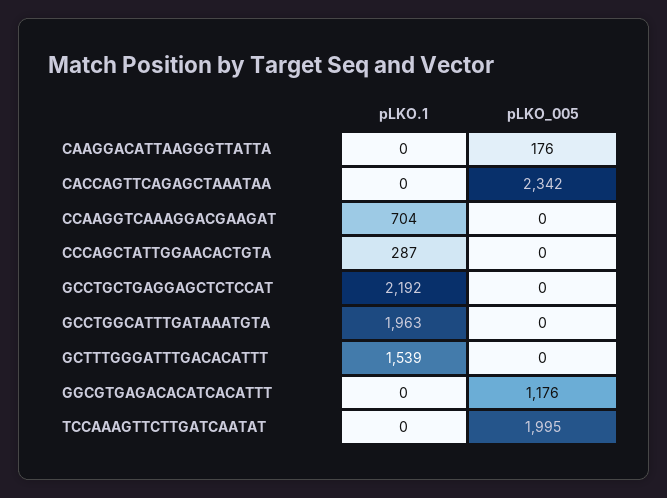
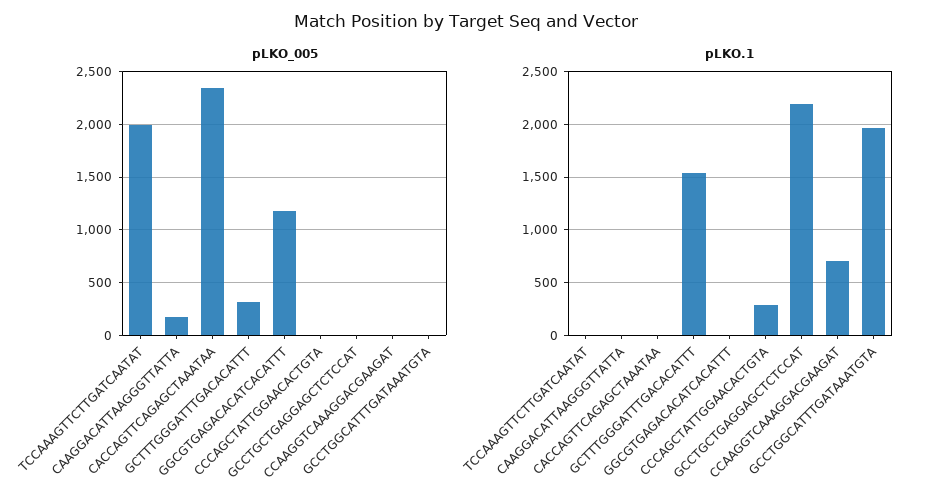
  {
    "pLKO.1": {
      "CAAGGACATTAAGGGTTATTA": 0,
      "CACCAGTTCAGAGCTAAATAA": 0,
      "CCAAGGTCAAAGGACGAAGAT": 704,
      "CCCAGCTATTGGAACACTGTA": 287,
      "GCCTGCTGAGGAGCTCTCCAT": 2192,
      "GCCTGGCATTTGATAAATGTA": 1963,
      "GCTTTGGGATTTGACACATTT": 1539,
      "GGCGTGAGACACATCACATTT": 0,
      "TCCAAAGTTCTTGATCAATAT": 0
    },
    "pLKO_005": {
      "CAAGGACATTAAGGGTTATTA": 176,
      "CACCAGTTCAGAGCTAAATAA": 2342,
      "CCAAGGTCAAAGGACGAAGAT": 0,
      "CCCAGCTATTGGAACACTGTA": 0,
      "GCCTGCTGAGGAGCTCTCCAT": 0,
      "GCCTGGCATTTGATAAATGTA": 0,
-     "GCTTTGGGATTTGACACATTT": 0,
+     "GCTTTGGGATTTGACACATTT": 300,
      "GGCGTGAGACACATCACATTT": 1176,
      "TCCAAAGTTCTTGATCAATAT": 1995
    }
  }

